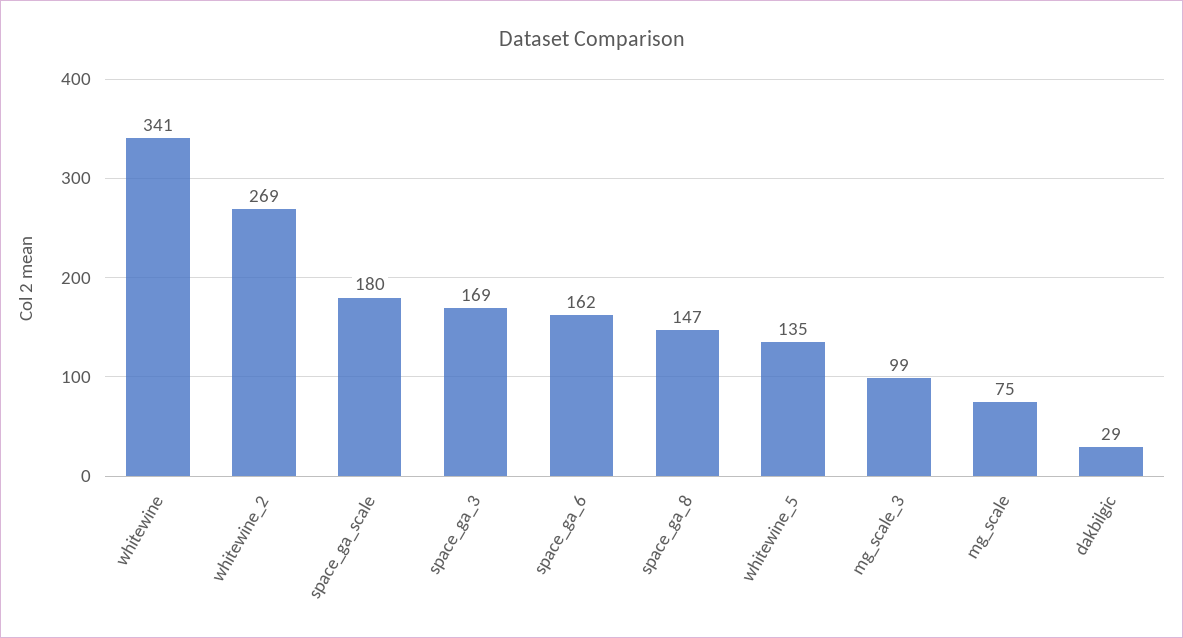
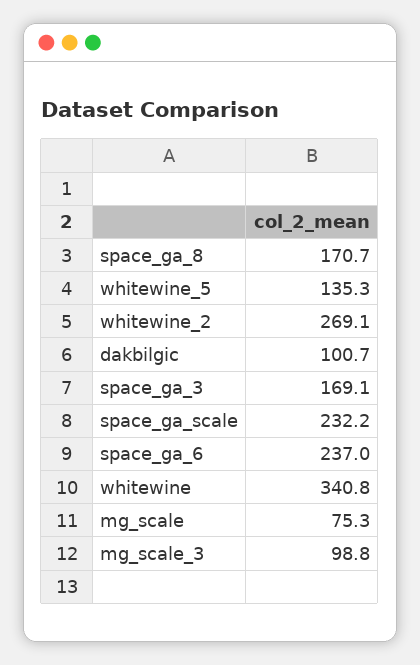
  {
    "whitewine": 340.8,
    "whitewine_2": 269.1,
-   "space_ga_scale": 180,
+   "space_ga_scale": 232.2,
    "space_ga_3": 169.1,
-   "space_ga_6": 162,
+   "space_ga_6": 237,
-   "space_ga_8": 147,
+   "space_ga_8": 170.7,
    "whitewine_5": 135.3,
    "mg_scale_3": 98.8,
    "mg_scale": 75.3,
-   "dakbilgic": 29
+   "dakbilgic": 100.7
  }

